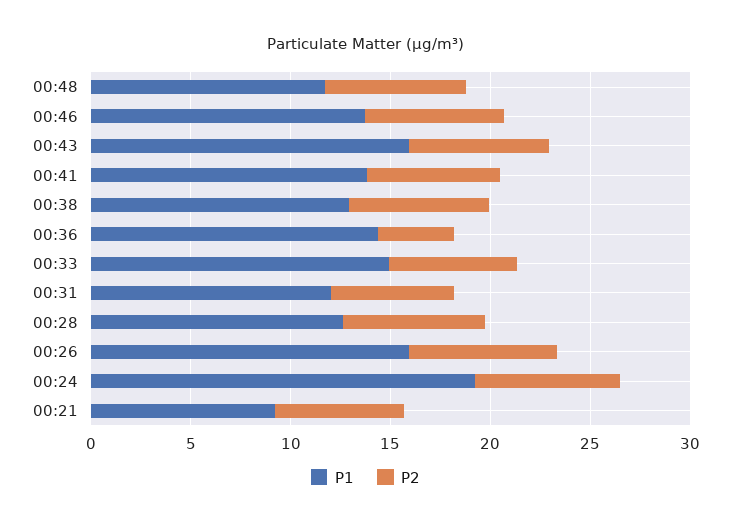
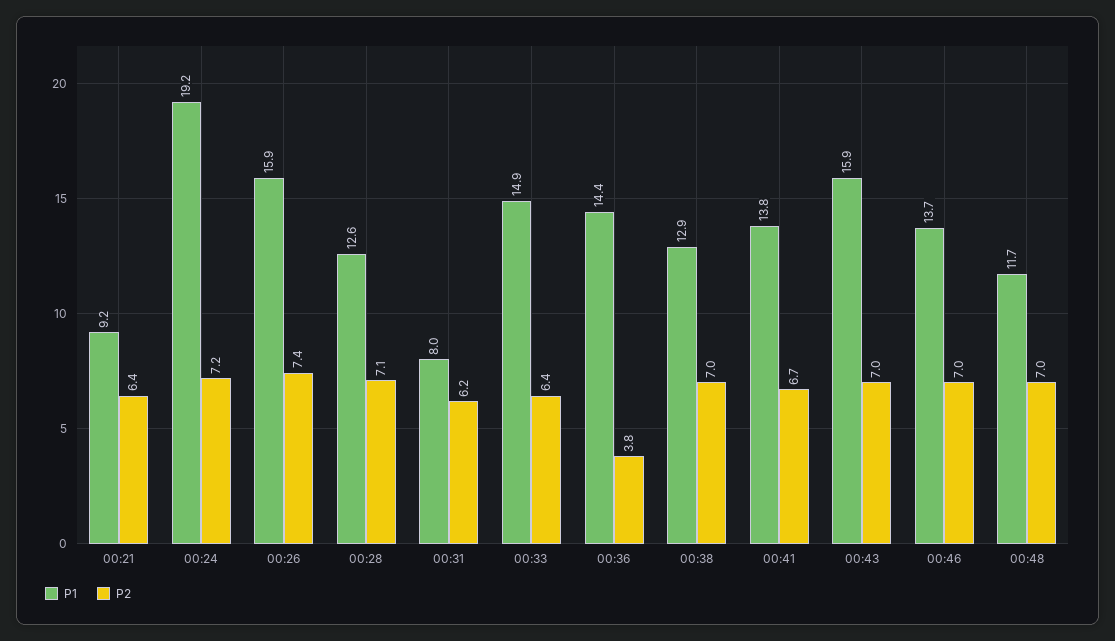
  {
    "P1": {
      "00:48": 11.7,
      "00:46": 13.7,
      "00:43": 15.9,
      "00:41": 13.8,
      "00:38": 12.9,
      "00:36": 14.4,
      "00:33": 14.9,
-     "00:31": 12,
+     "00:31": 8,
      "00:28": 12.6,
      "00:26": 15.9,
      "00:24": 19.2,
      "00:21": 9.2
    },
    "P2": {
      "00:48": 7,
      "00:46": 7,
      "00:43": 7,
      "00:41": 6.7,
      "00:38": 7,
      "00:36": 3.8,
      "00:33": 6.4,
      "00:31": 6.2,
      "00:28": 7.1,
      "00:26": 7.4,
      "00:24": 7.2,
      "00:21": 6.4
    }
  }

